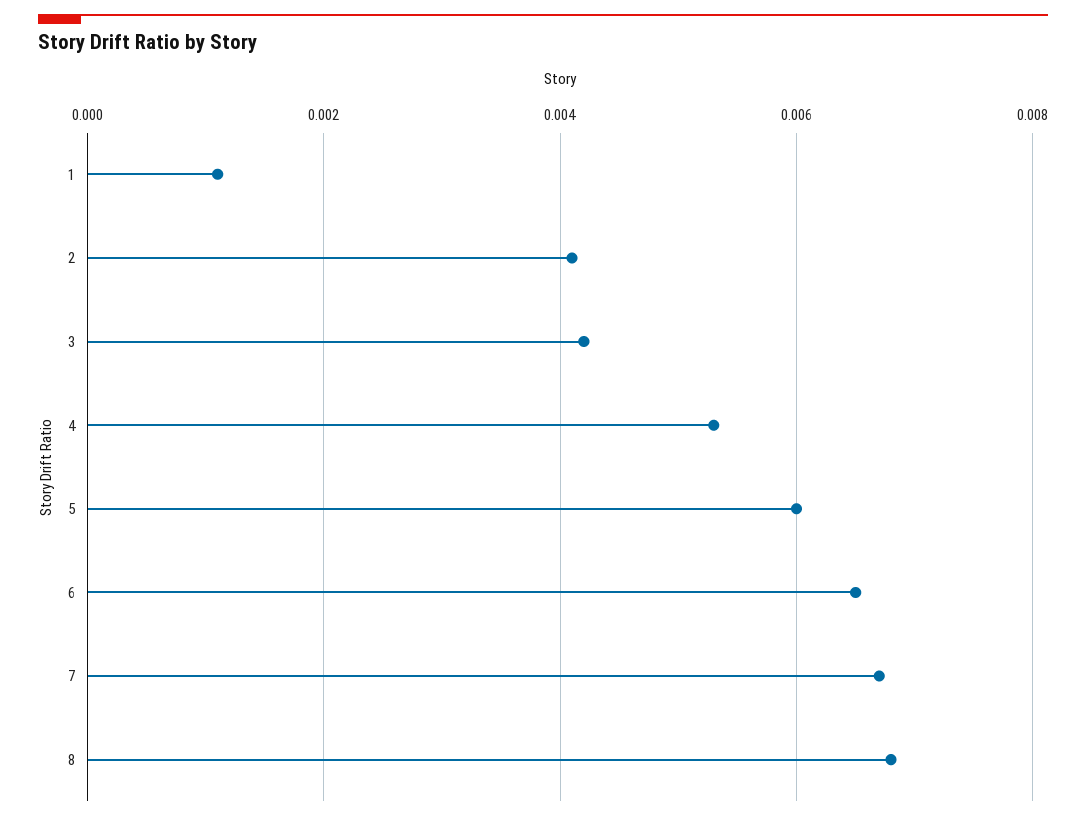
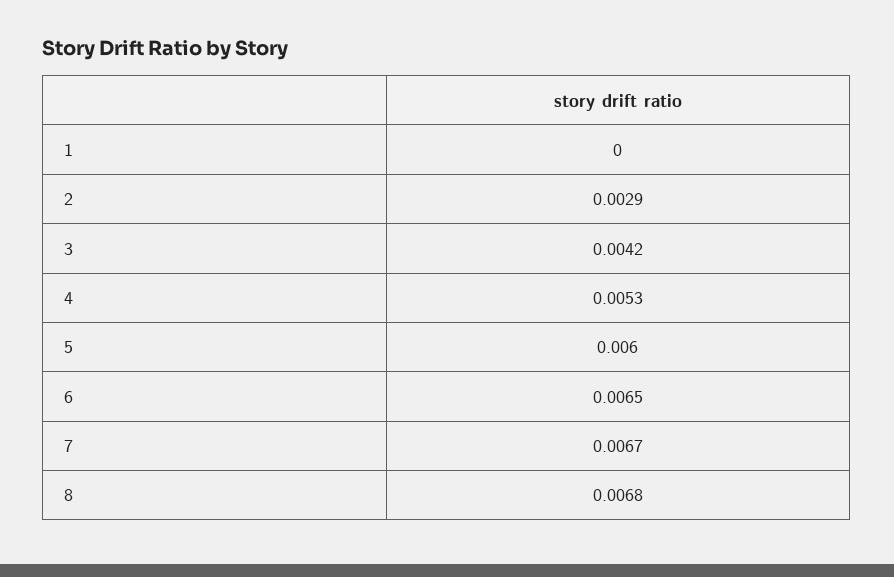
  {
-   "1": 0.001,
+   "1": 0,
-   "2": 0.004,
+   "2": 0.0029,
    "3": 0.0042,
    "4": 0.0053,
    "5": 0.006,
    "6": 0.0065,
    "7": 0.0067,
    "8": 0.0068
  }

